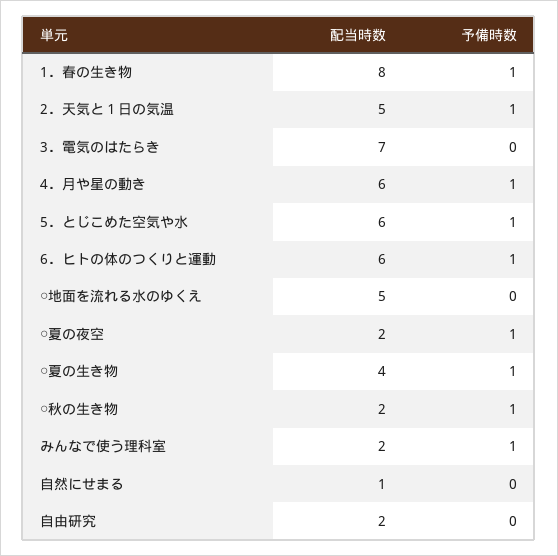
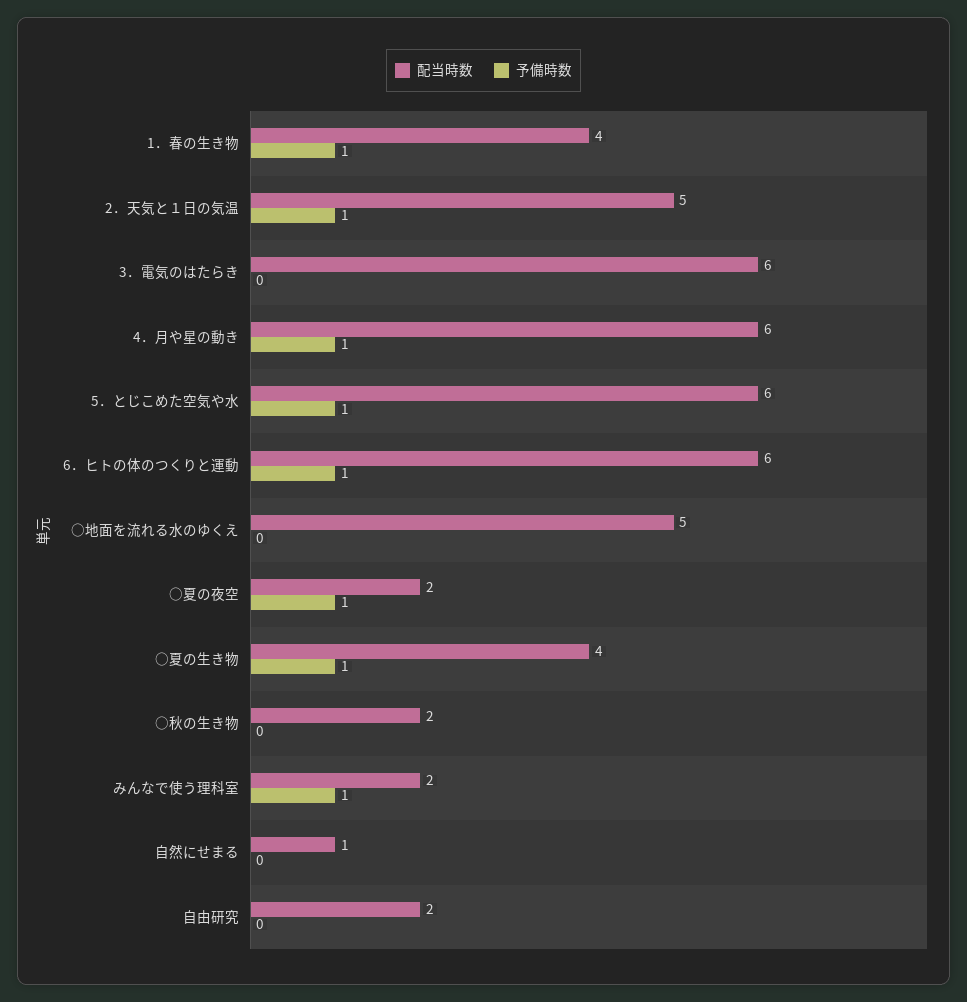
  {
    "配当時数": {
-     "1．春の生き物": 8,
+     "1．春の生き物": 4,
      "2．天気と１日の気温": 5,
-     "3．電気のはたらき": 7,
+     "3．電気のはたらき": 6,
      "4．月や星の動き": 6,
      "5．とじこめた空気や水": 6,
      "6．ヒトの体のつくりと運動": 6,
      "○地面を流れる水のゆくえ": 5,
      "○夏の夜空": 2,
      "○夏の生き物": 4,
      "○秋の生き物": 2,
      "みんなで使う理科室": 2,
      "自然にせまる": 1,
      "自由研究": 2
    },
    "予備時数": {
      "1．春の生き物": 1,
      "2．天気と１日の気温": 1,
      "3．電気のはたらき": 0,
      "4．月や星の動き": 1,
      "5．とじこめた空気や水": 1,
      "6．ヒトの体のつくりと運動": 1,
      "○地面を流れる水のゆくえ": 0,
      "○夏の夜空": 1,
      "○夏の生き物": 1,
-     "○秋の生き物": 1,
+     "○秋の生き物": 0,
      "みんなで使う理科室": 1,
      "自然にせまる": 0,
      "自由研究": 0
    }
  }

